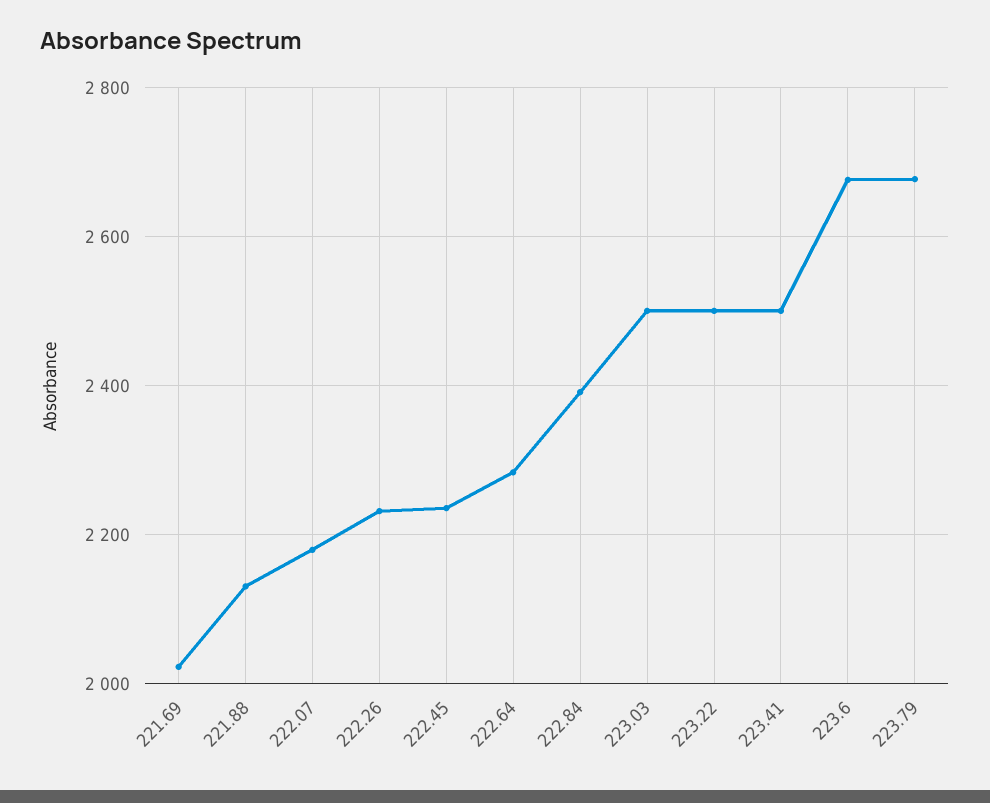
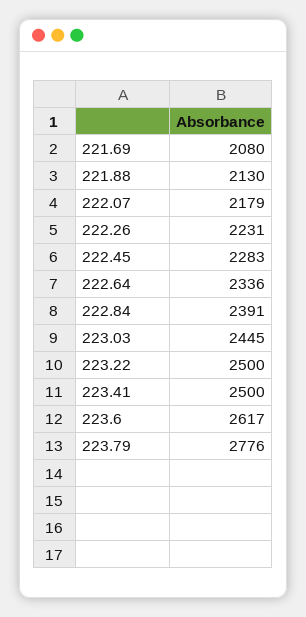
  {
-   "221.69": 2020,
+   "221.69": 2080,
    "221.88": 2130,
    "222.07": 2179,
    "222.26": 2231,
-   "222.45": 2240,
+   "222.45": 2283,
-   "222.64": 2280,
+   "222.64": 2336,
    "222.84": 2391,
-   "223.03": 2500,
+   "223.03": 2445,
    "223.22": 2500,
    "223.41": 2500,
-   "223.6": 2680,
+   "223.6": 2617,
-   "223.79": 2680
+   "223.79": 2776
  }

